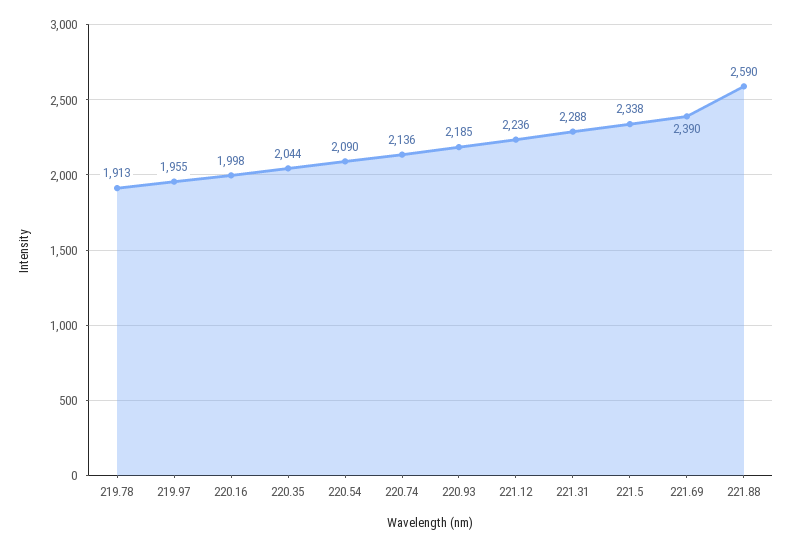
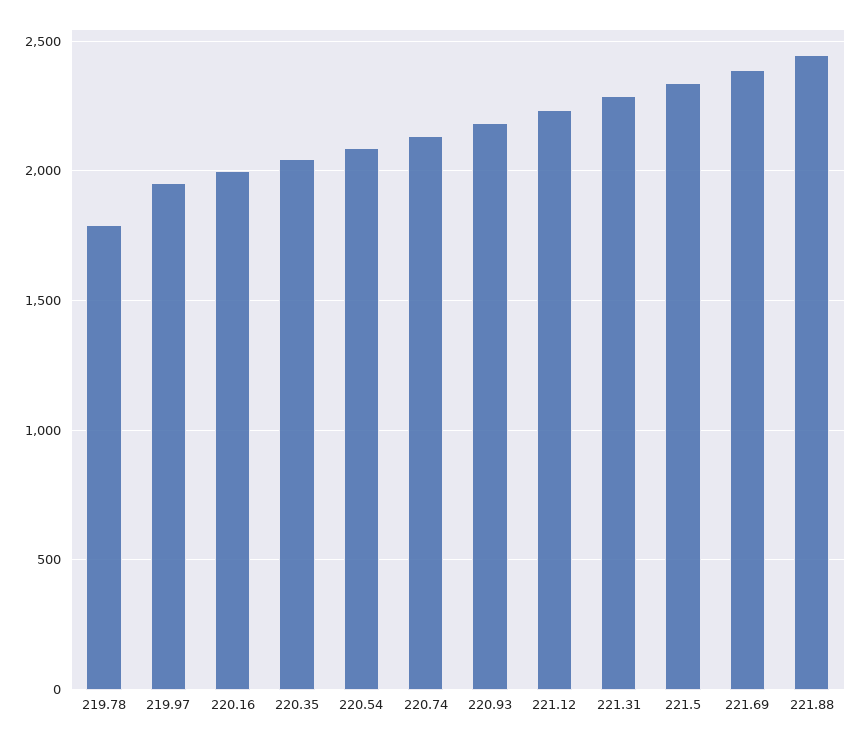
  {
-   "219.78": 1913,
+   "219.78": 1800,
    "219.97": 1955,
    "220.16": 1998,
    "220.35": 2044,
    "220.54": 2090,
    "220.74": 2136,
    "220.93": 2185,
    "221.12": 2236,
    "221.31": 2288,
    "221.5": 2338,
    "221.69": 2390,
-   "221.88": 2590
+   "221.88": 2450
  }

